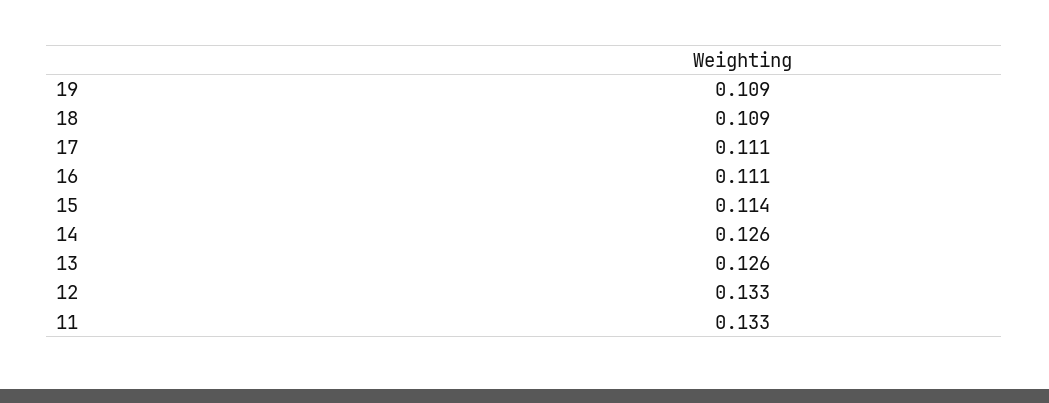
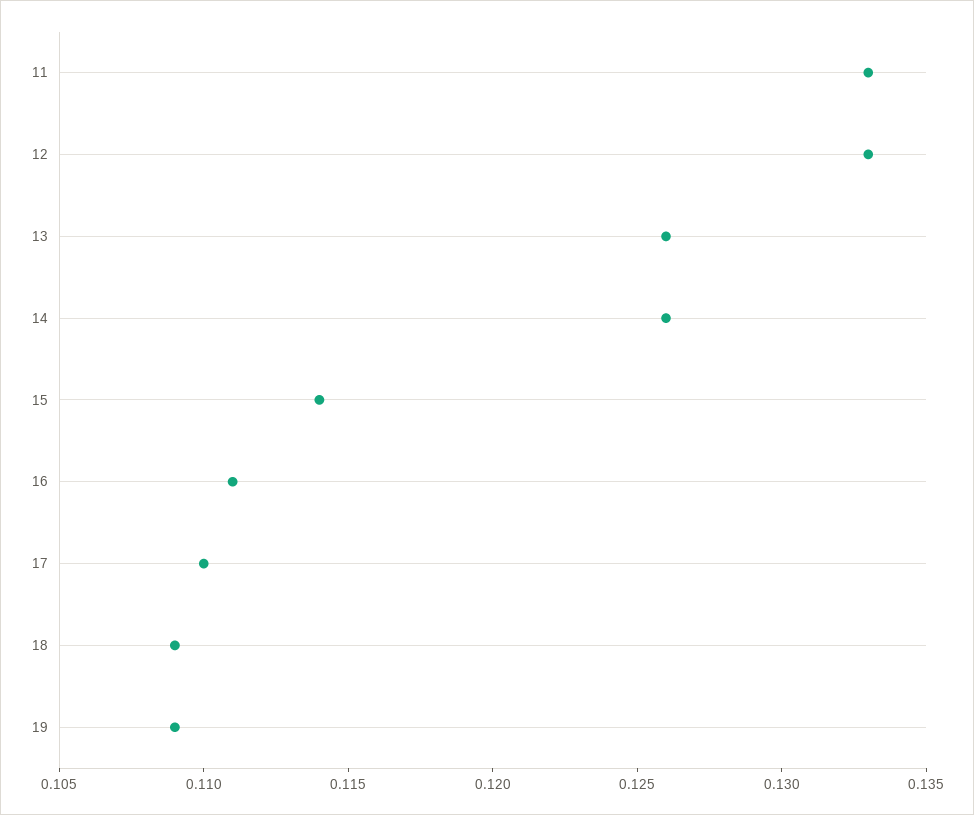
  {
    "19": 0.109,
    "18": 0.109,
-   "17": 0.111,
+   "17": 0.11,
    "16": 0.111,
    "15": 0.114,
    "14": 0.126,
    "13": 0.126,
    "12": 0.133,
    "11": 0.133
  }

